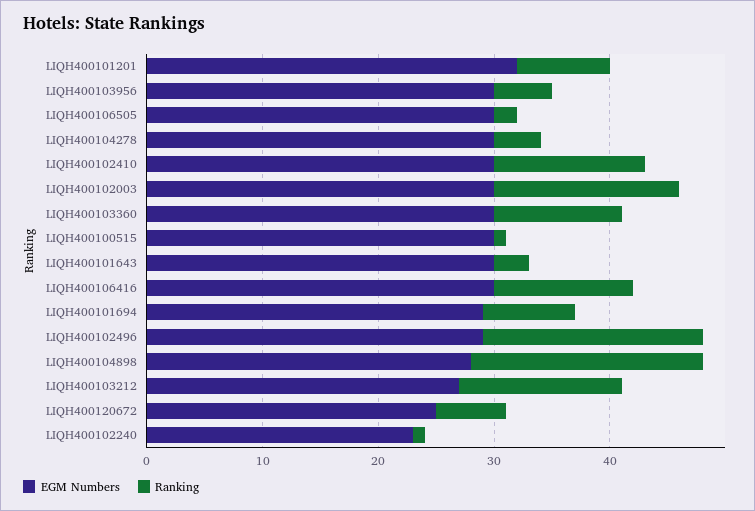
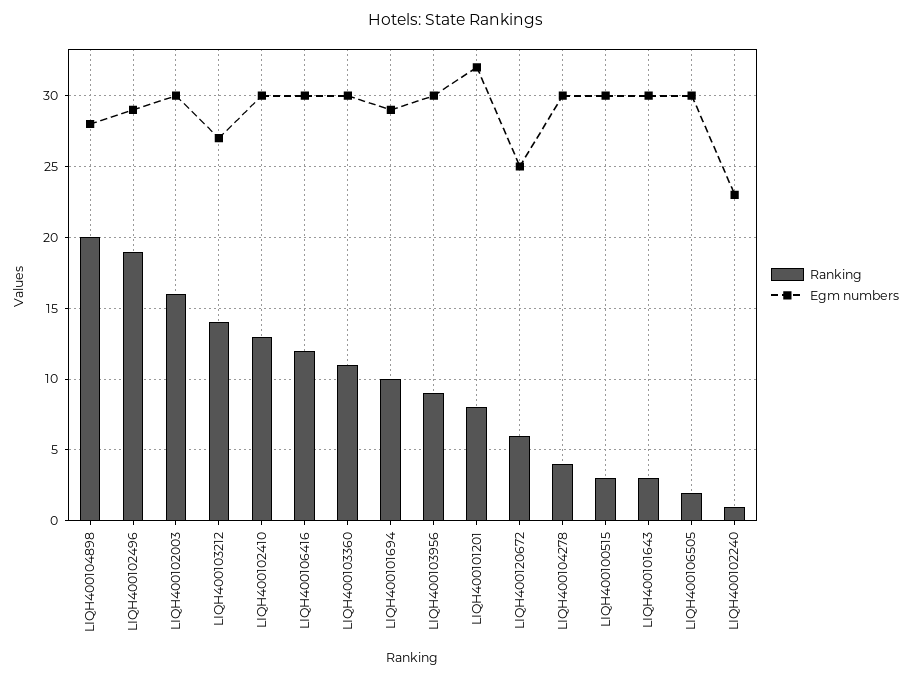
  {
    "EGM Numbers": {
      "LIQH400101201": 32,
      "LIQH400103956": 30,
      "LIQH400106505": 30,
      "LIQH400104278": 30,
      "LIQH400102410": 30,
      "LIQH400102003": 30,
      "LIQH400103360": 30,
      "LIQH400100515": 30,
      "LIQH400101643": 30,
      "LIQH400106416": 30,
      "LIQH400101694": 29,
      "LIQH400102496": 29,
      "LIQH400104898": 28,
      "LIQH400103212": 27,
      "LIQH400120672": 25,
      "LIQH400102240": 23
    },
    "Ranking": {
      "LIQH400101201": 8,
-     "LIQH400103956": 5,
+     "LIQH400103956": 9,
      "LIQH400106505": 2,
      "LIQH400104278": 4,
      "LIQH400102410": 13,
      "LIQH400102003": 16,
      "LIQH400103360": 11,
-     "LIQH400100515": 1,
+     "LIQH400100515": 3,
      "LIQH400101643": 3,
      "LIQH400106416": 12,
-     "LIQH400101694": 8,
+     "LIQH400101694": 10,
      "LIQH400102496": 19,
      "LIQH400104898": 20,
      "LIQH400103212": 14,
      "LIQH400120672": 6,
      "LIQH400102240": 1
    }
  }

